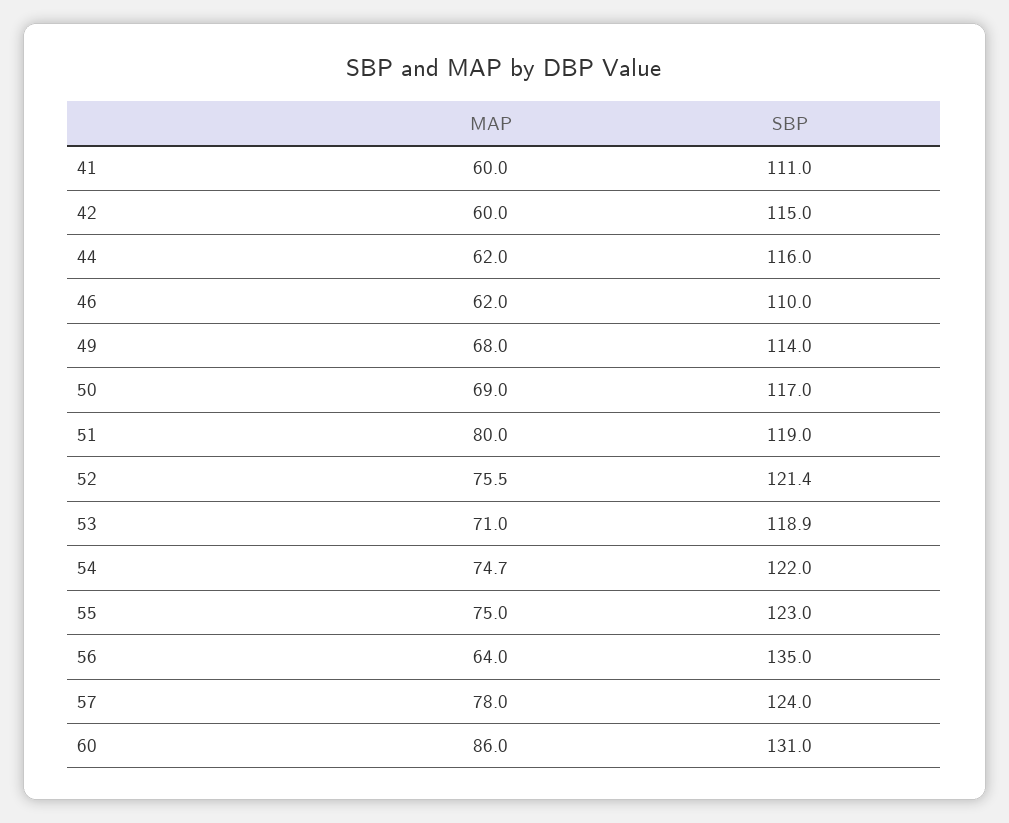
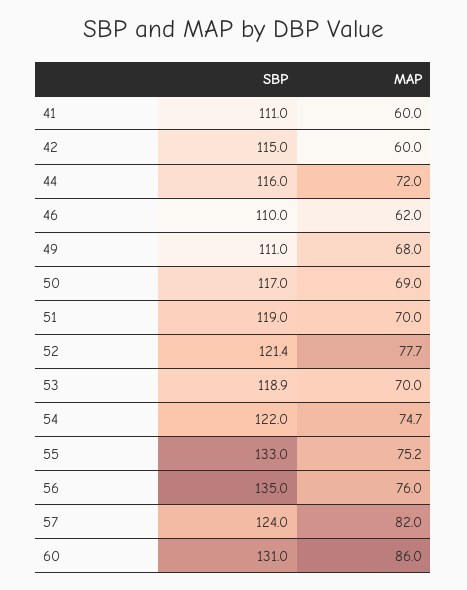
  {
    "MAP": {
      "41": 60,
      "42": 60,
-     "44": 62,
+     "44": 72,
      "46": 62,
      "49": 68,
      "50": 69,
-     "51": 80,
+     "51": 70,
-     "52": 75.5,
+     "52": 77.7,
-     "53": 71,
+     "53": 70,
      "54": 74.7,
-     "55": 75,
+     "55": 75.2,
-     "56": 64,
+     "56": 76,
-     "57": 78,
+     "57": 82,
      "60": 86
    },
    "SBP": {
      "41": 111,
      "42": 115,
      "44": 116,
      "46": 110,
-     "49": 114,
+     "49": 111,
      "50": 117,
      "51": 119,
      "52": 121.4,
      "53": 118.9,
      "54": 122,
-     "55": 123,
+     "55": 133,
      "56": 135,
      "57": 124,
      "60": 131
    }
  }

